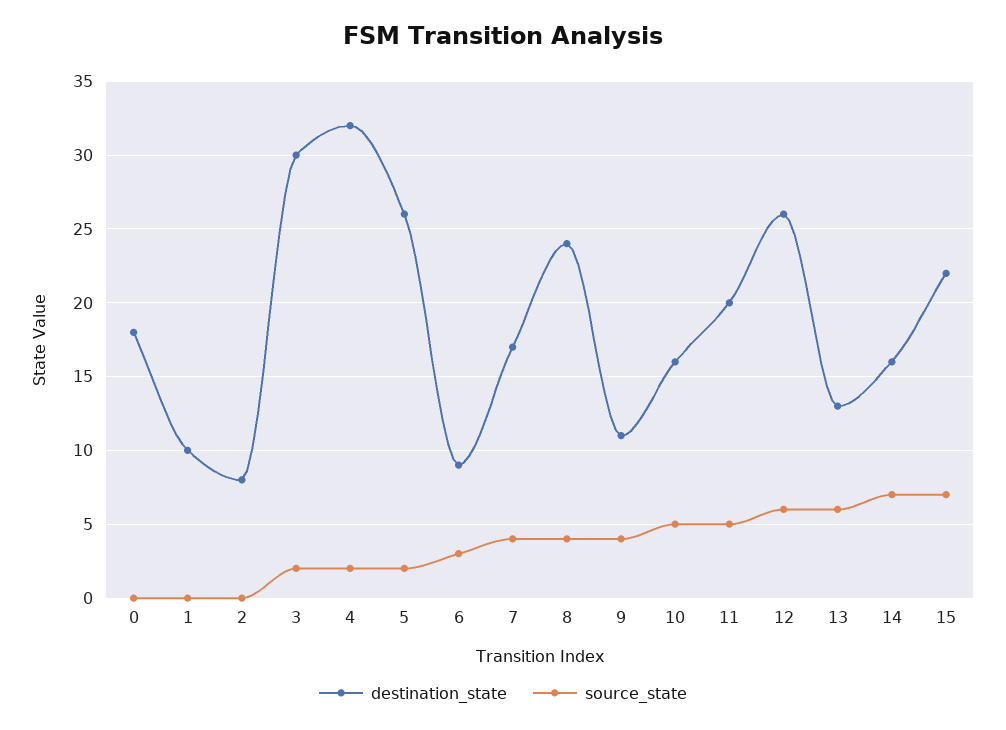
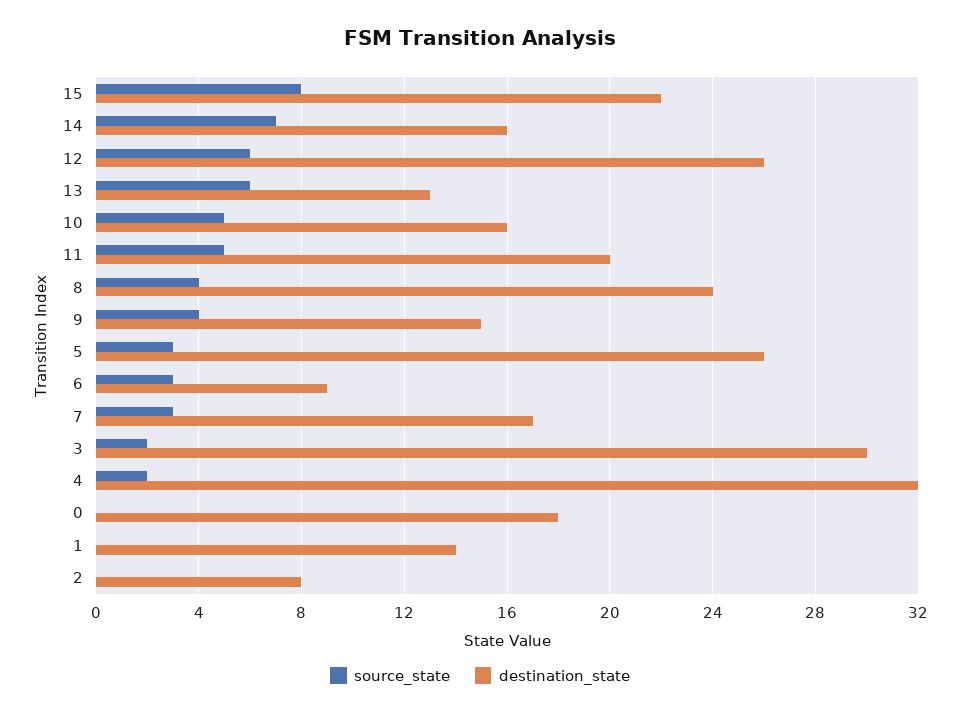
  {
    "destination_state": {
      "0": 18,
-     "1": 10,
+     "1": 14,
      "2": 8,
      "3": 30,
      "4": 32,
      "5": 26,
      "6": 9,
      "7": 17,
      "8": 24,
-     "9": 11,
+     "9": 15,
      "10": 16,
      "11": 20,
      "12": 26,
      "13": 13,
      "14": 16,
      "15": 22
    },
    "source_state": {
      "0": 0,
      "1": 0,
      "2": 0,
      "3": 2,
      "4": 2,
-     "5": 2,
+     "5": 3,
      "6": 3,
-     "7": 4,
+     "7": 3,
      "8": 4,
      "9": 4,
      "10": 5,
      "11": 5,
      "12": 6,
      "13": 6,
      "14": 7,
-     "15": 7
+     "15": 8
    }
  }

